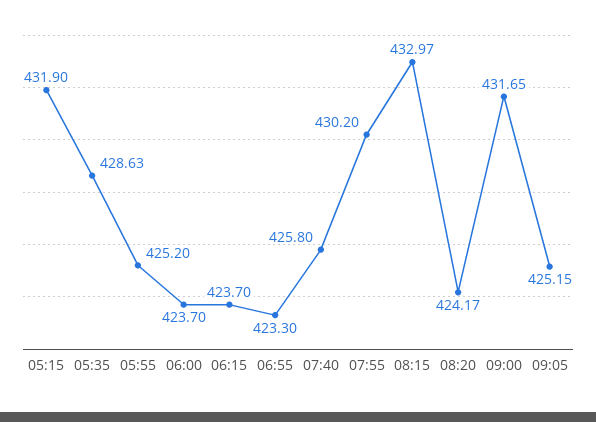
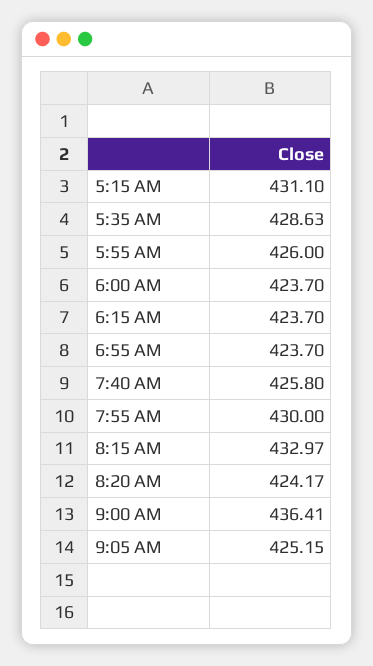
  {
-   "05:15": 431.9,
+   "05:15": 431.1,
    "05:35": 428.63,
-   "05:55": 425.2,
+   "05:55": 426,
    "06:00": 423.7,
    "06:15": 423.7,
-   "06:55": 423.3,
+   "06:55": 423.7,
    "07:40": 425.8,
-   "07:55": 430.2,
+   "07:55": 430,
    "08:15": 432.97,
    "08:20": 424.17,
-   "09:00": 431.65,
+   "09:00": 436.41,
    "09:05": 425.15
  }

